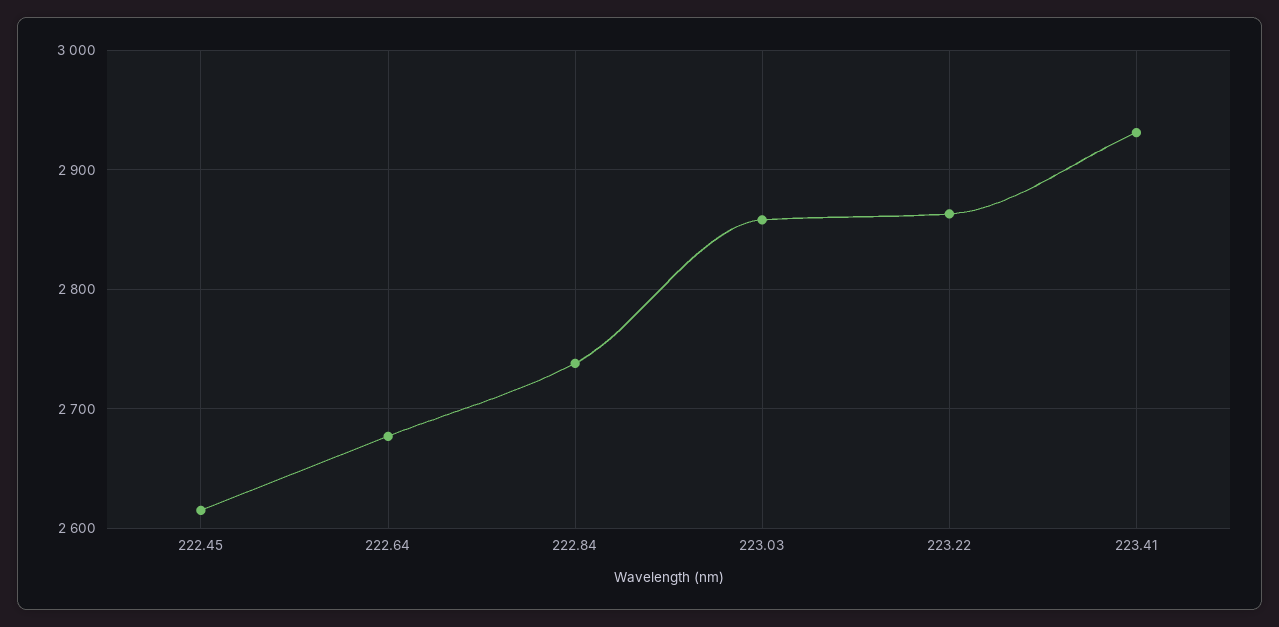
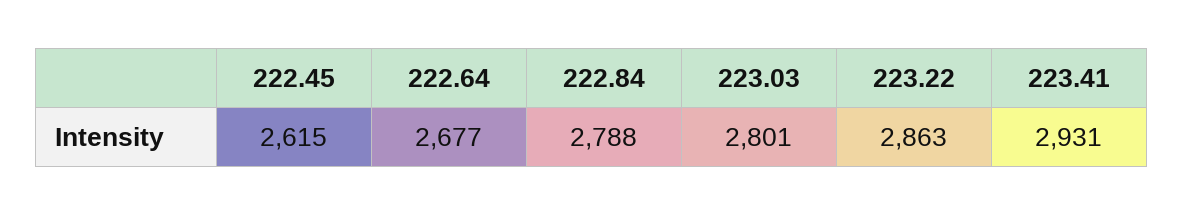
  {
    "222.45": 2615,
    "222.64": 2677,
-   "222.84": 2740,
+   "222.84": 2788,
-   "223.03": 2860,
+   "223.03": 2801,
    "223.22": 2863,
    "223.41": 2931
  }

